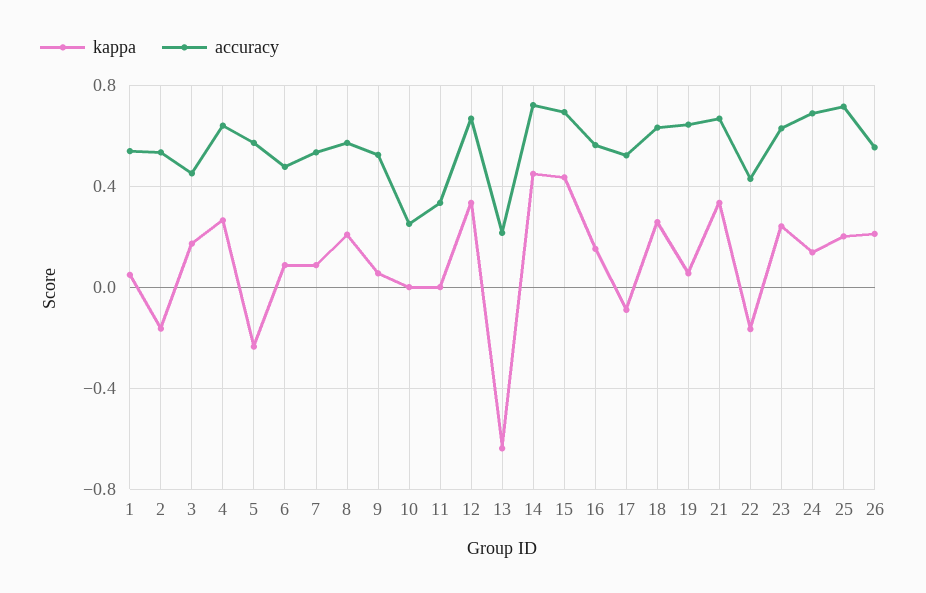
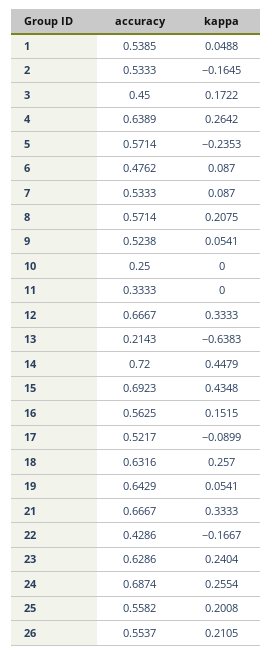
  {
    "kappa": {
      "1": 0.0488,
      "2": -0.1645,
      "3": 0.1722,
      "4": 0.2642,
      "5": -0.2353,
      "6": 0.087,
      "7": 0.087,
      "8": 0.2075,
      "9": 0.0541,
      "10": 0,
      "11": 0,
      "12": 0.3333,
      "13": -0.6383,
      "14": 0.4479,
      "15": 0.4348,
      "16": 0.1515,
      "17": -0.0899,
      "18": 0.257,
      "19": 0.0541,
      "21": 0.3333,
      "22": -0.1667,
      "23": 0.2404,
-     "24": 0.15,
+     "24": 0.2554,
      "25": 0.2008,
      "26": 0.2105
    },
    "accuracy": {
      "1": 0.5385,
      "2": 0.5333,
      "3": 0.45,
      "4": 0.6389,
      "5": 0.5714,
      "6": 0.4762,
      "7": 0.5333,
      "8": 0.5714,
      "9": 0.5238,
      "10": 0.25,
      "11": 0.3333,
      "12": 0.6667,
      "13": 0.2143,
      "14": 0.72,
      "15": 0.6923,
      "16": 0.5625,
      "17": 0.5217,
      "18": 0.6316,
      "19": 0.6429,
      "21": 0.6667,
      "22": 0.4286,
      "23": 0.6286,
      "24": 0.6874,
-     "25": 0.7,
+     "25": 0.5582,
      "26": 0.5537
    }
  }

